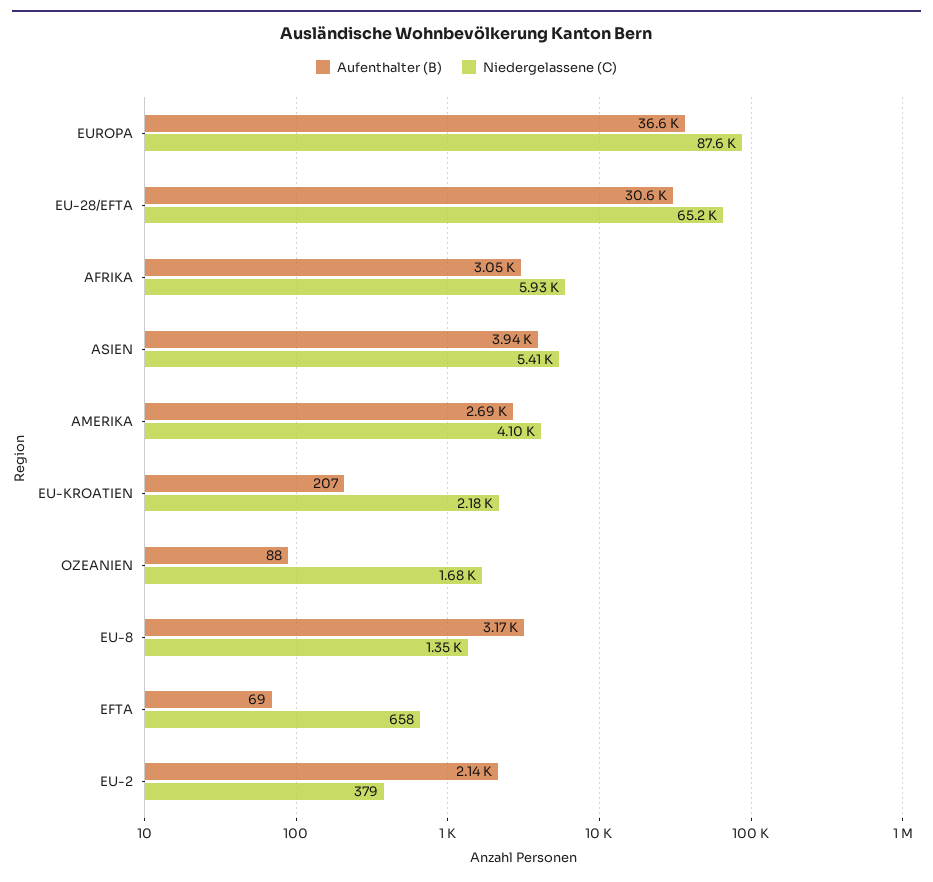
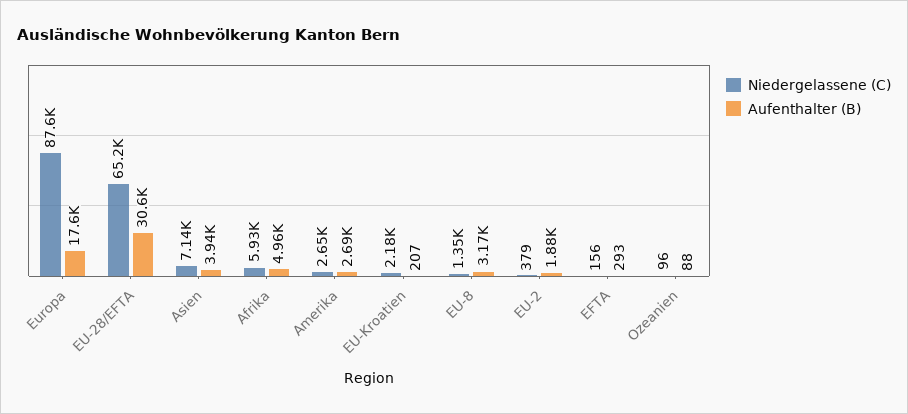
  {
    "Aufenthalter (B)": {
-     "EUROPA": 36600,
+     "EUROPA": 17600,
      "EU-28/EFTA": 30600,
-     "AFRIKA": 3050,
+     "AFRIKA": 4960,
      "ASIEN": 3940,
      "AMERIKA": 2690,
      "EU-KROATIEN": 207,
      "OZEANIEN": 88,
      "EU-8": 3170,
-     "EFTA": 69,
+     "EFTA": 293,
-     "EU-2": 2140
+     "EU-2": 1880
    },
    "Niedergelassene (C)": {
      "EUROPA": 87600,
      "EU-28/EFTA": 65200,
      "AFRIKA": 5930,
-     "ASIEN": 5410,
+     "ASIEN": 7140,
-     "AMERIKA": 4100,
+     "AMERIKA": 2650,
      "EU-KROATIEN": 2180,
-     "OZEANIEN": 1680,
+     "OZEANIEN": 96,
      "EU-8": 1350,
-     "EFTA": 658,
+     "EFTA": 156,
      "EU-2": 379
    }
  }

